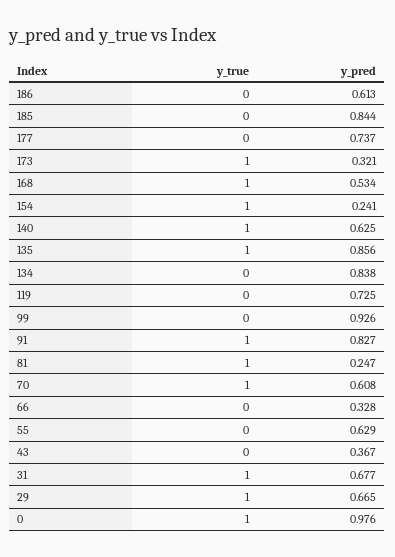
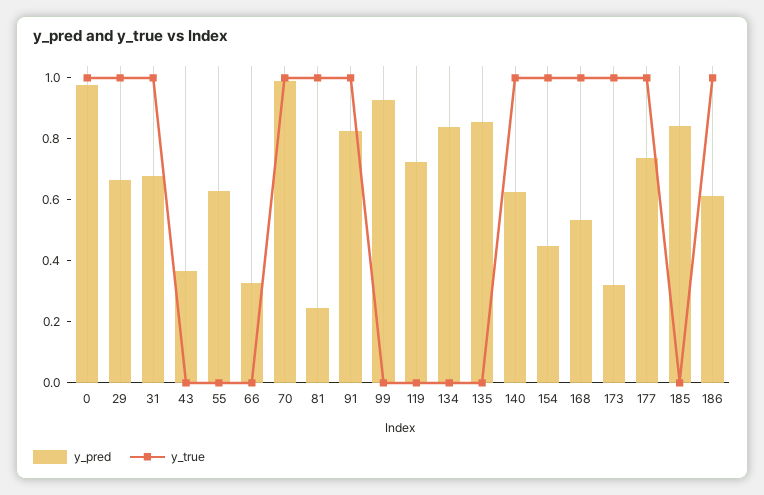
  {
    "y_true": {
-     "186": 0,
+     "186": 1,
      "185": 0,
-     "177": 0,
+     "177": 1,
      "173": 1,
      "168": 1,
      "154": 1,
      "140": 1,
-     "135": 1,
+     "135": 0,
      "134": 0,
      "119": 0,
      "99": 0,
      "91": 1,
      "81": 1,
      "70": 1,
      "66": 0,
      "55": 0,
      "43": 0,
      "31": 1,
      "29": 1,
      "0": 1
    },
    "y_pred": {
      "186": 0.613,
      "185": 0.844,
      "177": 0.737,
      "173": 0.321,
      "168": 0.534,
-     "154": 0.241,
+     "154": 0.45,
      "140": 0.625,
      "135": 0.856,
      "134": 0.838,
      "119": 0.725,
      "99": 0.926,
      "91": 0.827,
      "81": 0.247,
-     "70": 0.608,
+     "70": 1,
      "66": 0.328,
      "55": 0.629,
      "43": 0.367,
      "31": 0.677,
      "29": 0.665,
      "0": 0.976
    }
  }

